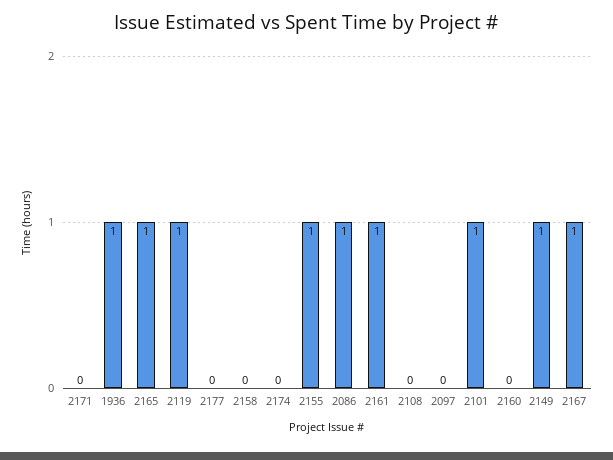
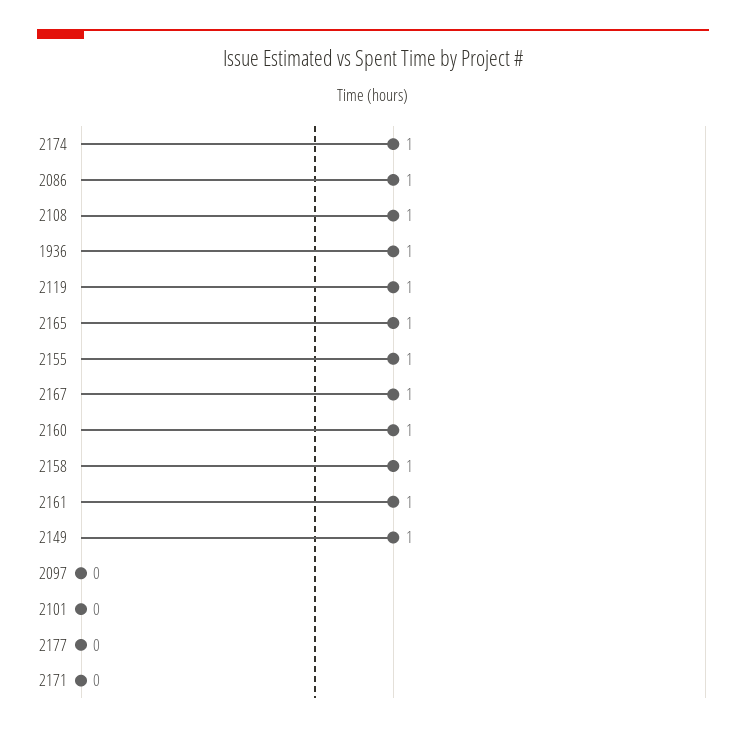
  {
    "2171": 0,
    "1936": 1,
    "2165": 1,
    "2119": 1,
    "2177": 0,
-   "2158": 0,
+   "2158": 1,
-   "2174": 0,
+   "2174": 1,
    "2155": 1,
    "2086": 1,
    "2161": 1,
-   "2108": 0,
+   "2108": 1,
    "2097": 0,
-   "2101": 1,
+   "2101": 0,
-   "2160": 0,
+   "2160": 1,
    "2149": 1,
    "2167": 1
  }

